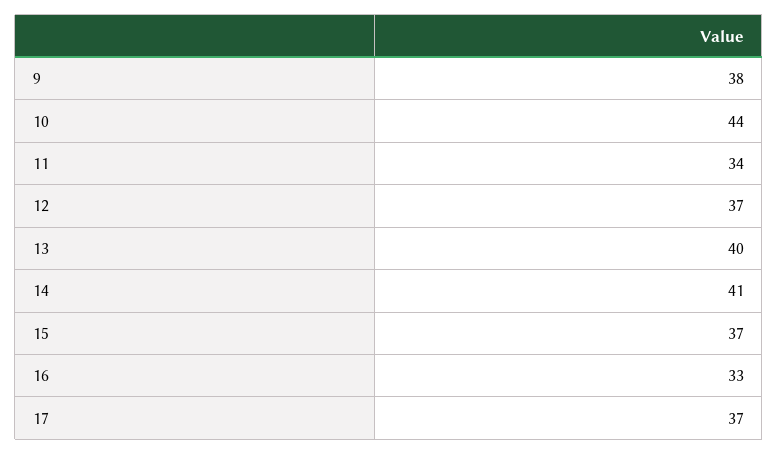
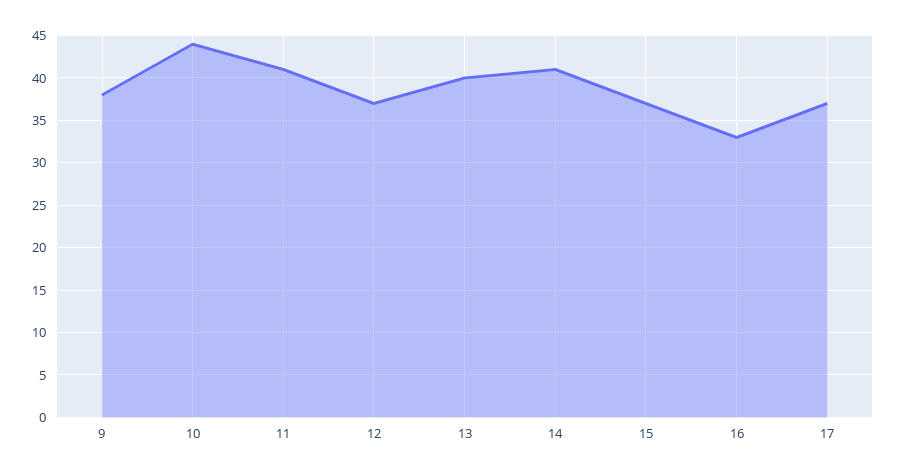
  {
    "9": 38,
    "10": 44,
-   "11": 34,
+   "11": 41,
    "12": 37,
    "13": 40,
    "14": 41,
    "15": 37,
    "16": 33,
    "17": 37
  }

